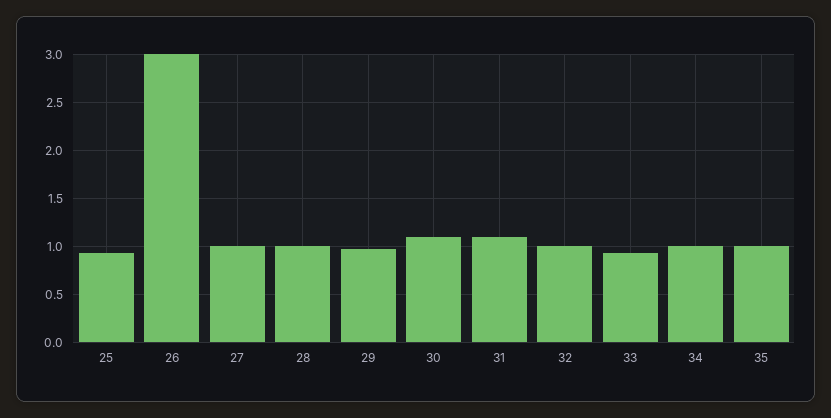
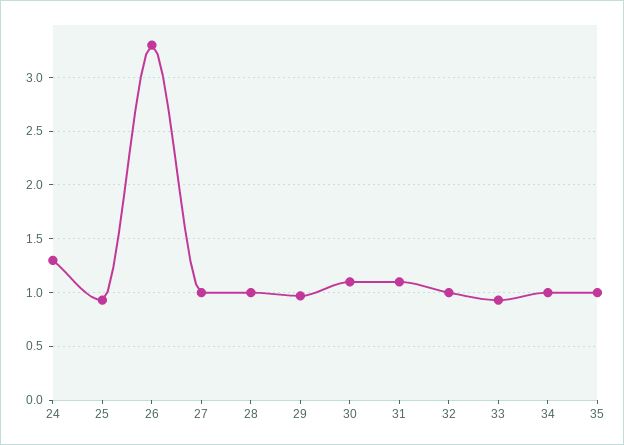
  {
    "25": 0.9,
-   "26": 3,
+   "26": 3.3,
    "27": 1,
    "28": 1,
    "29": 1,
    "30": 1.1,
    "31": 1.1,
    "32": 1,
    "33": 0.9,
    "34": 1,
-   "35": 1
+   "35": 1,
+   "24": 1.3
  }

